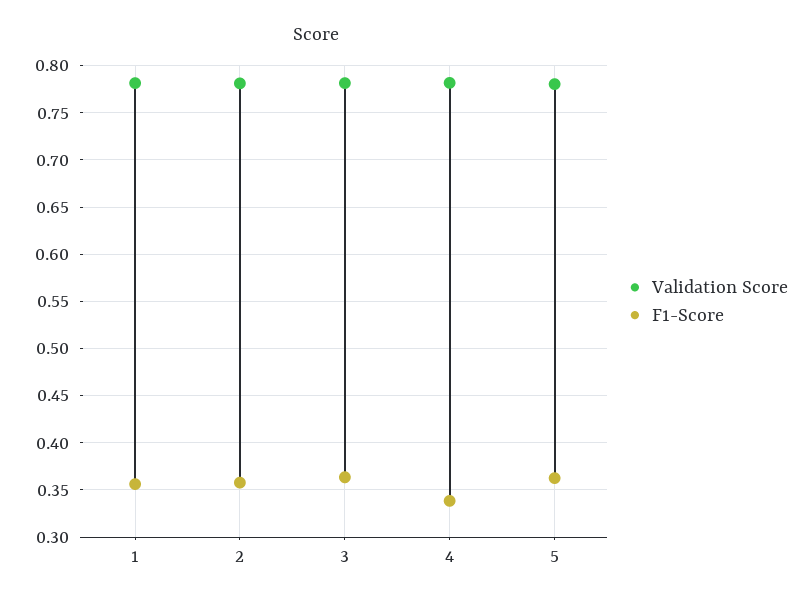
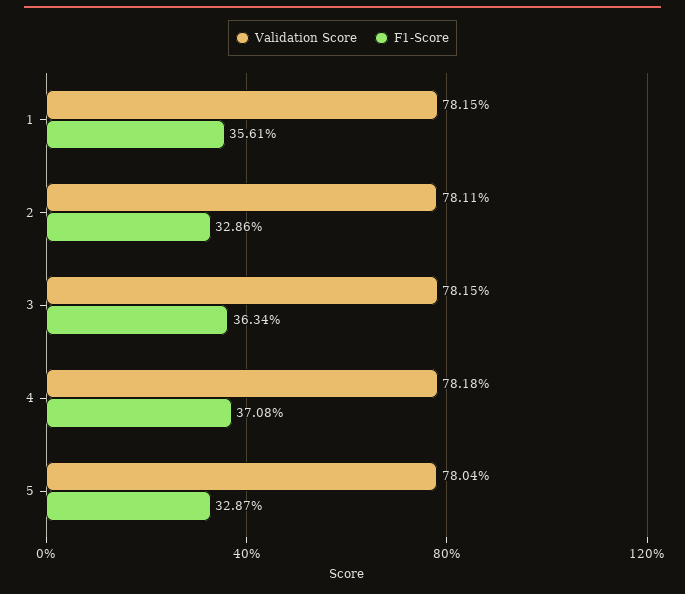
  {
    "Validation Score": {
      "1": 0.7815,
      "2": 0.7811,
      "3": 0.7815,
      "4": 0.7818,
      "5": 0.7804
    },
    "F1-Score": {
      "1": 0.3561,
-     "2": 0.36,
+     "2": 0.3286,
      "3": 0.3634,
-     "4": 0.34,
+     "4": 0.3708,
-     "5": 0.36
+     "5": 0.3287
    }
  }

